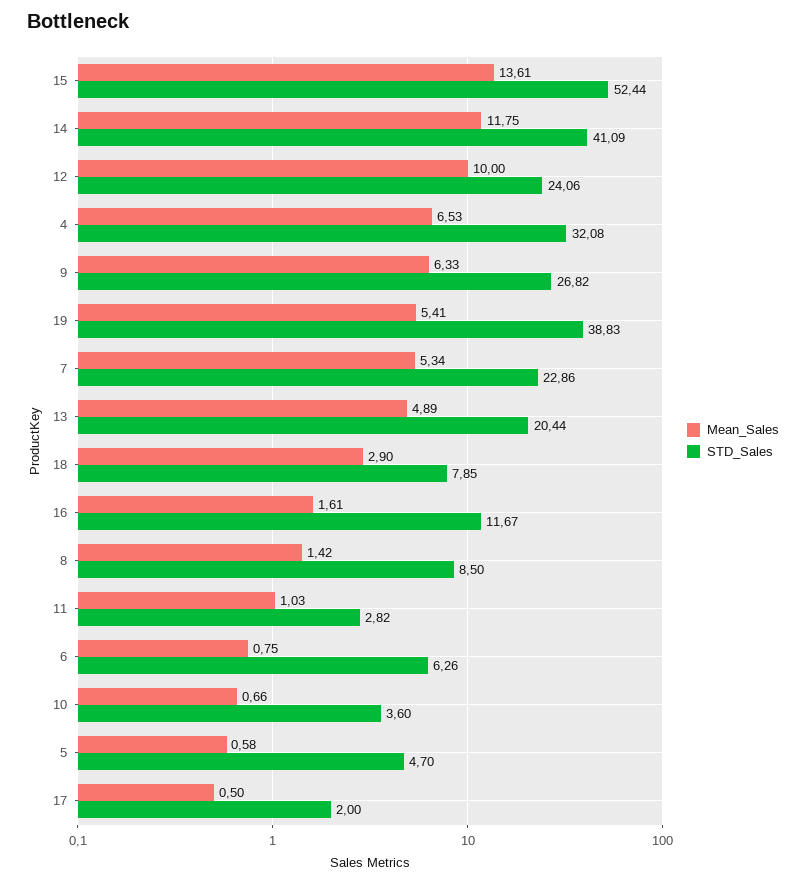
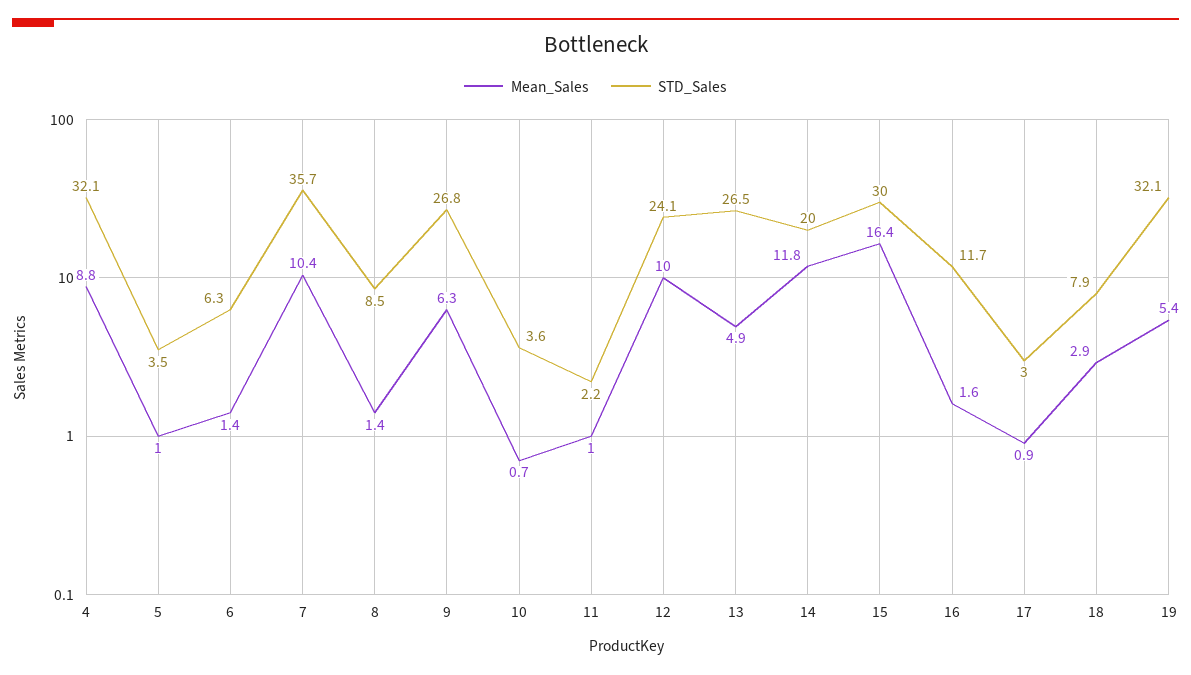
  {
    "Mean_Sales": {
-     "15": 13.61,
+     "15": 16.4,
      "14": 11.75,
      "12": 10,
-     "4": 6.53,
+     "4": 8.8,
      "9": 6.33,
      "19": 5.41,
-     "7": 5.34,
+     "7": 10.4,
      "13": 4.89,
      "18": 2.9,
      "16": 1.61,
      "8": 1.42,
      "11": 1.03,
-     "6": 0.75,
+     "6": 1.4,
      "10": 0.66,
-     "5": 0.58,
+     "5": 1,
-     "17": 0.5
+     "17": 0.9
    },
    "STD_Sales": {
-     "15": 52.44,
+     "15": 30,
-     "14": 41.09,
+     "14": 20,
      "12": 24.06,
      "4": 32.08,
      "9": 26.82,
-     "19": 38.83,
+     "19": 32.1,
-     "7": 22.86,
+     "7": 35.7,
-     "13": 20.44,
+     "13": 26.5,
      "18": 7.85,
      "16": 11.67,
      "8": 8.5,
-     "11": 2.82,
+     "11": 2.2,
      "6": 6.26,
      "10": 3.6,
-     "5": 4.7,
+     "5": 3.5,
-     "17": 2
+     "17": 3
    }
  }

